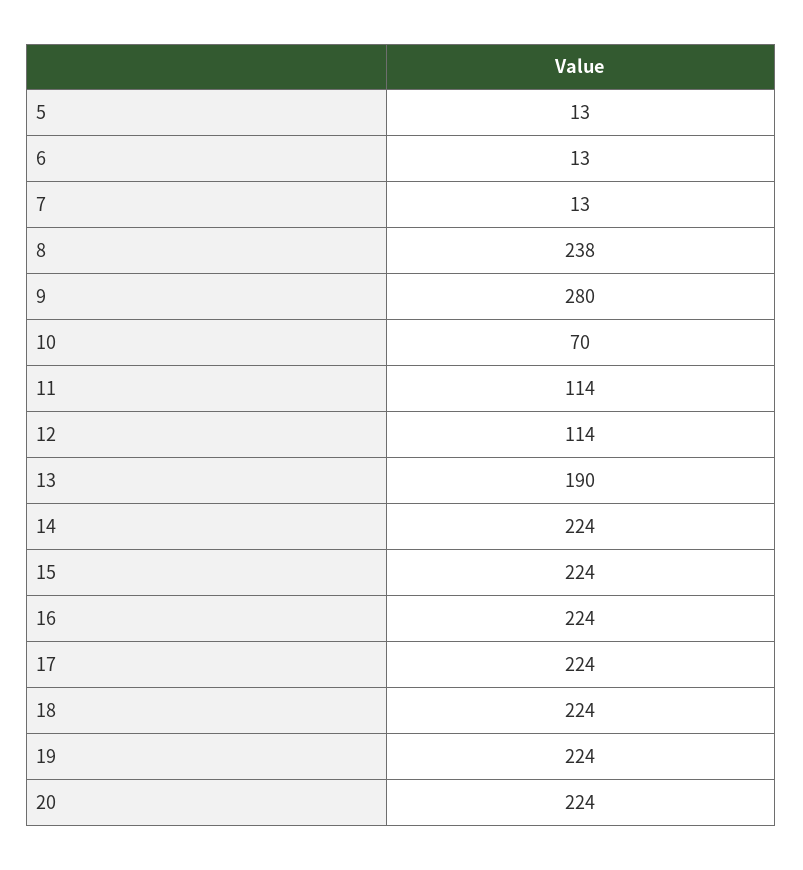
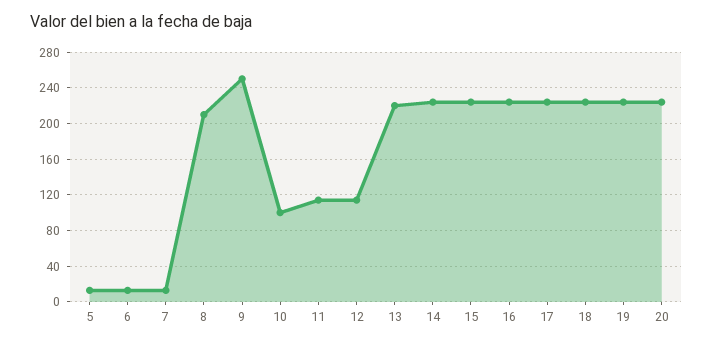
  {
    "5": 13,
    "6": 13,
    "7": 13,
-   "8": 238,
+   "8": 210,
-   "9": 280,
+   "9": 250,
-   "10": 70,
+   "10": 100,
    "11": 114,
    "12": 114,
-   "13": 190,
+   "13": 220,
    "14": 224,
    "15": 224,
    "16": 224,
    "17": 224,
    "18": 224,
    "19": 224,
    "20": 224
  }

